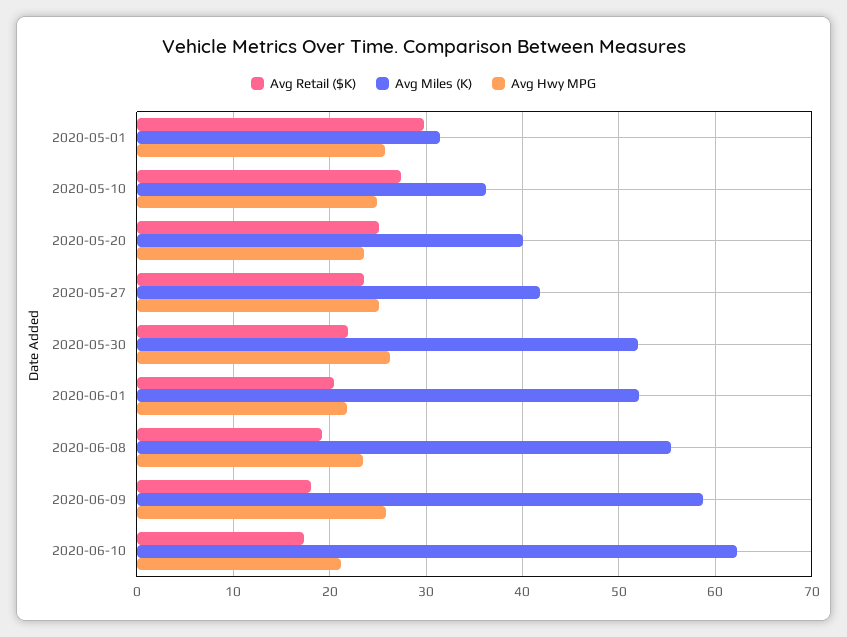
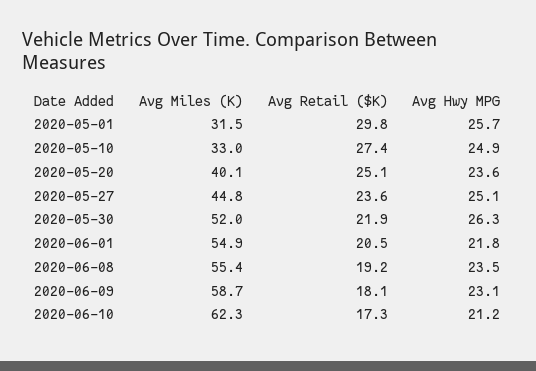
  {
    "Avg Retail ($K)": {
      "2020-05-01": 29.8,
      "2020-05-10": 27.4,
      "2020-05-20": 25.1,
      "2020-05-27": 23.6,
      "2020-05-30": 21.9,
      "2020-06-01": 20.5,
      "2020-06-08": 19.2,
      "2020-06-09": 18.1,
      "2020-06-10": 17.3
    },
    "Avg Miles (K)": {
      "2020-05-01": 31.5,
-     "2020-05-10": 36,
+     "2020-05-10": 33,
      "2020-05-20": 40.1,
-     "2020-05-27": 42,
+     "2020-05-27": 44.8,
      "2020-05-30": 52,
-     "2020-06-01": 52,
+     "2020-06-01": 54.9,
      "2020-06-08": 55.4,
      "2020-06-09": 58.7,
      "2020-06-10": 62.3
    },
    "Avg Hwy MPG": {
      "2020-05-01": 25.7,
      "2020-05-10": 24.9,
      "2020-05-20": 23.6,
      "2020-05-27": 25.1,
      "2020-05-30": 26.3,
      "2020-06-01": 21.8,
      "2020-06-08": 23.5,
-     "2020-06-09": 26,
+     "2020-06-09": 23.1,
      "2020-06-10": 21.2
    }
  }

